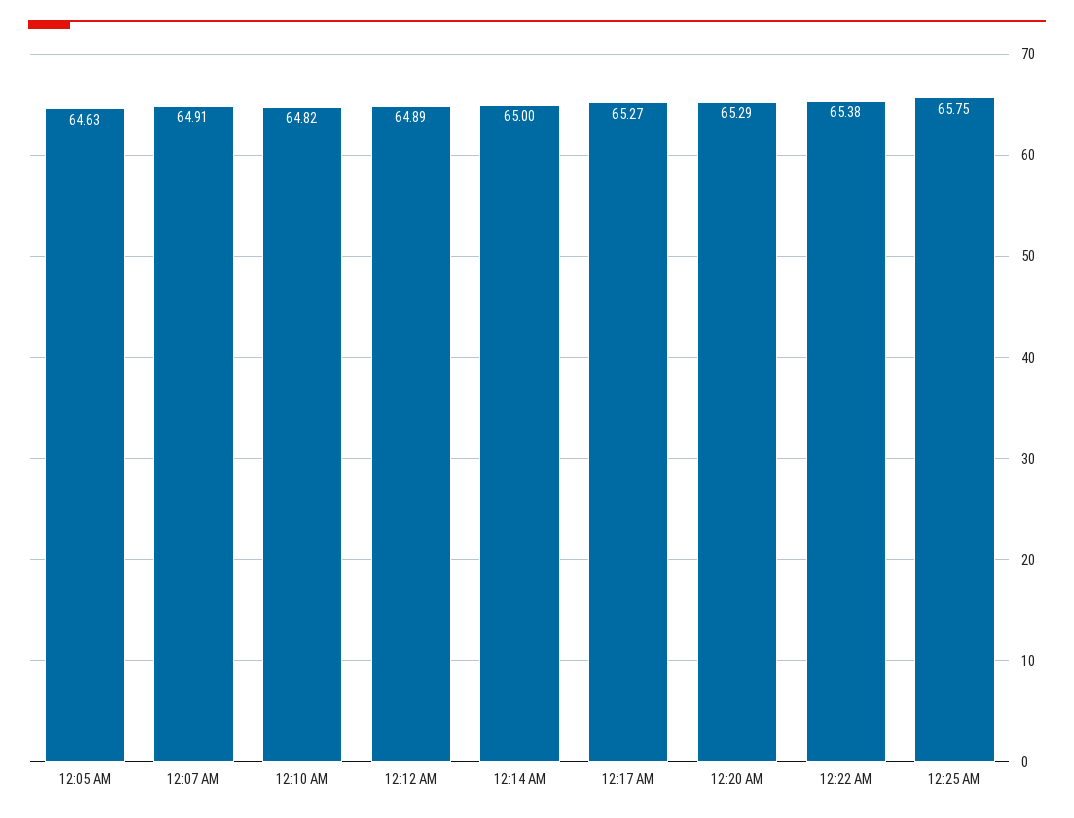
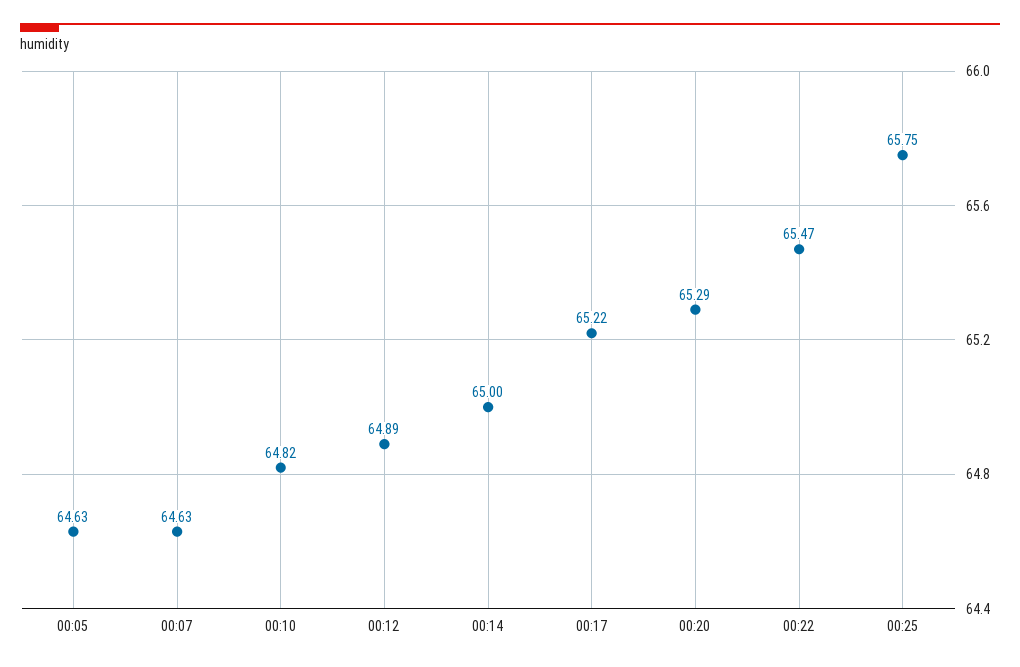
  {
    "12:05 AM": 64.63,
-   "12:07 AM": 64.91,
+   "12:07 AM": 64.63,
    "12:10 AM": 64.82,
    "12:12 AM": 64.89,
    "12:14 AM": 65,
-   "12:17 AM": 65.27,
+   "12:17 AM": 65.22,
    "12:20 AM": 65.29,
-   "12:22 AM": 65.38,
+   "12:22 AM": 65.47,
    "12:25 AM": 65.75
  }

